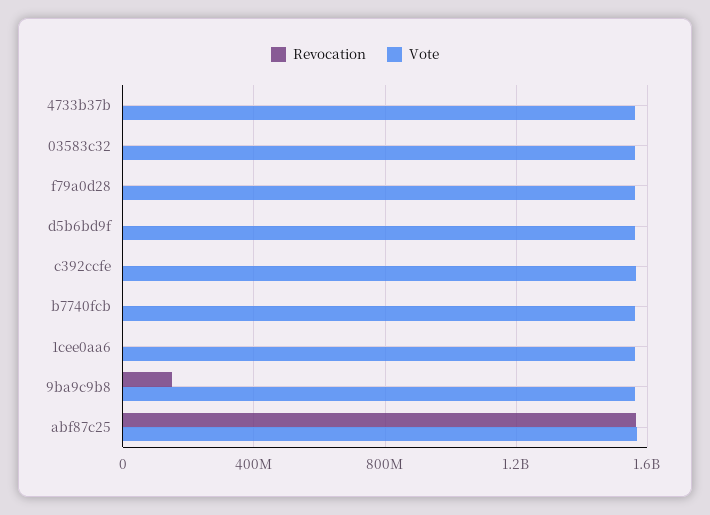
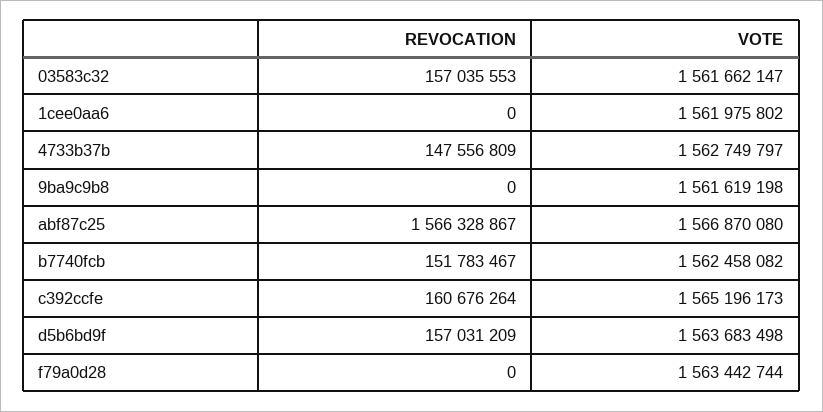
  {
    "Revocation": {
-     "4733b37b": 0,
+     "4733b37b": 147556809,
-     "03583c32": 0,
+     "03583c32": 157035553,
      "f79a0d28": 0,
-     "d5b6bd9f": 0,
+     "d5b6bd9f": 157031209,
-     "c392ccfe": 0,
+     "c392ccfe": 160676264,
-     "b7740fcb": 0,
+     "b7740fcb": 151783467,
      "1cee0aa6": 0,
-     "9ba9c9b8": 150000000,
+     "9ba9c9b8": 0,
      "abf87c25": 1566328867
    },
    "Vote": {
      "4733b37b": 1562749797,
      "03583c32": 1561662147,
      "f79a0d28": 1563442744,
      "d5b6bd9f": 1563683498,
      "c392ccfe": 1565196173,
      "b7740fcb": 1562458082,
      "1cee0aa6": 1561975802,
      "9ba9c9b8": 1561619198,
      "abf87c25": 1566870080
    }
  }

